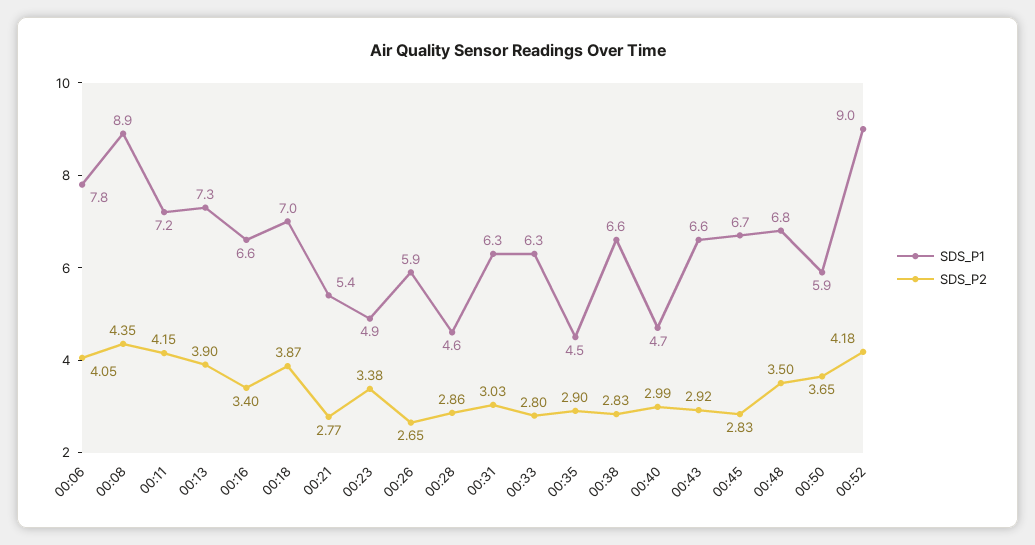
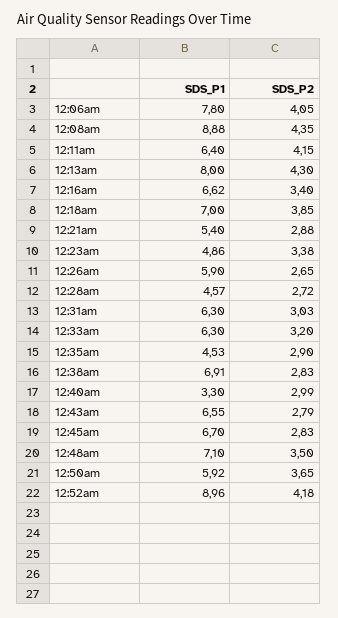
  {
    "SDS_P1": {
      "00:06": 7.8,
      "00:08": 8.88,
-     "00:11": 7.2,
+     "00:11": 6.4,
-     "00:13": 7.3,
+     "00:13": 8,
      "00:16": 6.62,
      "00:18": 7,
      "00:21": 5.4,
      "00:23": 4.86,
      "00:26": 5.9,
      "00:28": 4.57,
      "00:31": 6.3,
      "00:33": 6.3,
      "00:35": 4.53,
-     "00:38": 6.6,
+     "00:38": 6.91,
-     "00:40": 4.7,
+     "00:40": 3.3,
      "00:43": 6.55,
      "00:45": 6.7,
-     "00:48": 6.8,
+     "00:48": 7.1,
      "00:50": 5.92,
      "00:52": 8.96
    },
    "SDS_P2": {
      "00:06": 4.05,
      "00:08": 4.35,
      "00:11": 4.15,
-     "00:13": 3.9,
+     "00:13": 4.3,
      "00:16": 3.4,
-     "00:18": 3.87,
+     "00:18": 3.85,
-     "00:21": 2.77,
+     "00:21": 2.88,
      "00:23": 3.38,
      "00:26": 2.65,
-     "00:28": 2.86,
+     "00:28": 2.72,
      "00:31": 3.03,
-     "00:33": 2.8,
+     "00:33": 3.2,
      "00:35": 2.9,
      "00:38": 2.83,
      "00:40": 2.99,
-     "00:43": 2.92,
+     "00:43": 2.79,
      "00:45": 2.83,
      "00:48": 3.5,
      "00:50": 3.65,
      "00:52": 4.18
    }
  }

